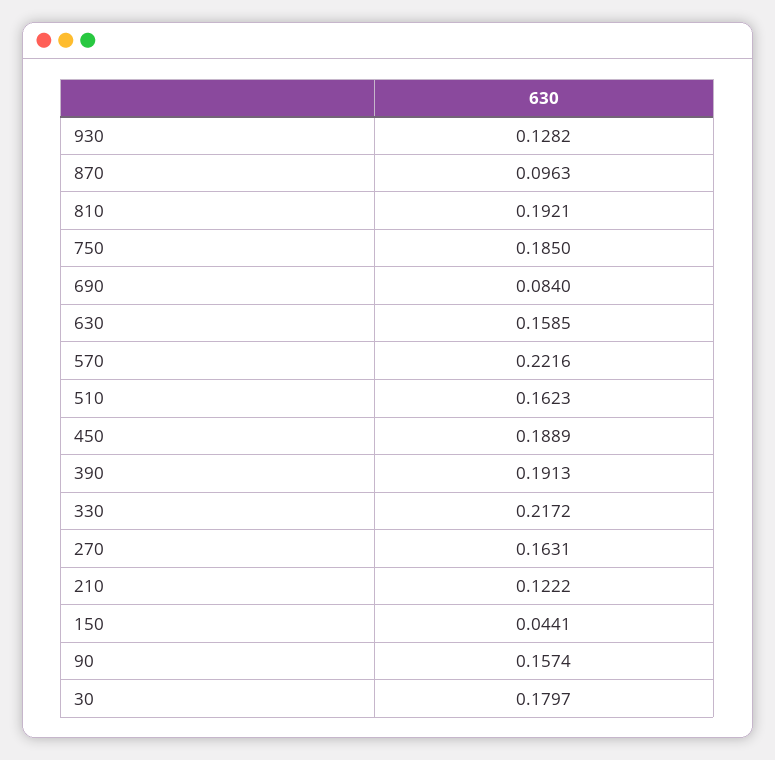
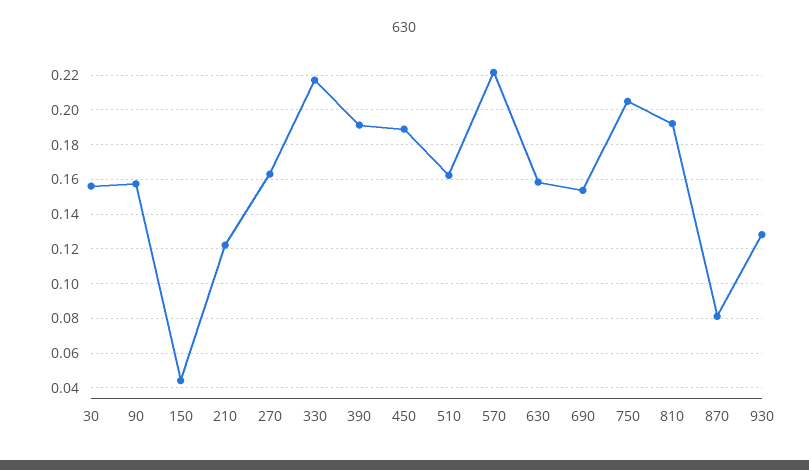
  {
    "930": 0.1282,
-   "870": 0.0963,
+   "870": 0.08,
    "810": 0.1921,
-   "750": 0.185,
+   "750": 0.205,
-   "690": 0.084,
+   "690": 0.155,
    "630": 0.1585,
    "570": 0.2216,
    "510": 0.1623,
    "450": 0.1889,
    "390": 0.1913,
    "330": 0.2172,
    "270": 0.1631,
    "210": 0.1222,
    "150": 0.0441,
    "90": 0.1574,
-   "30": 0.1797
+   "30": 0.155
  }

